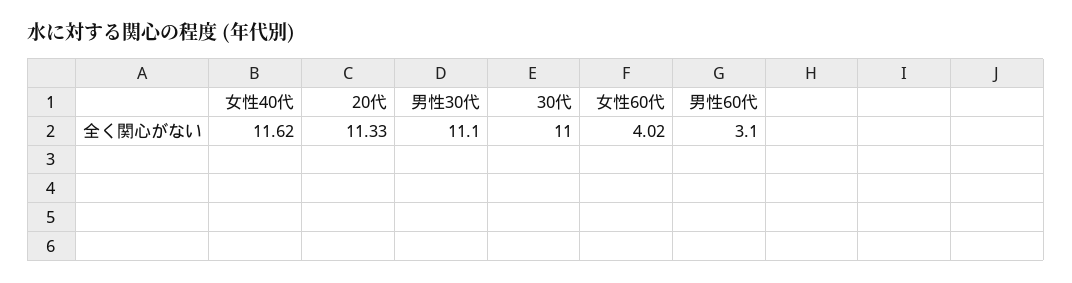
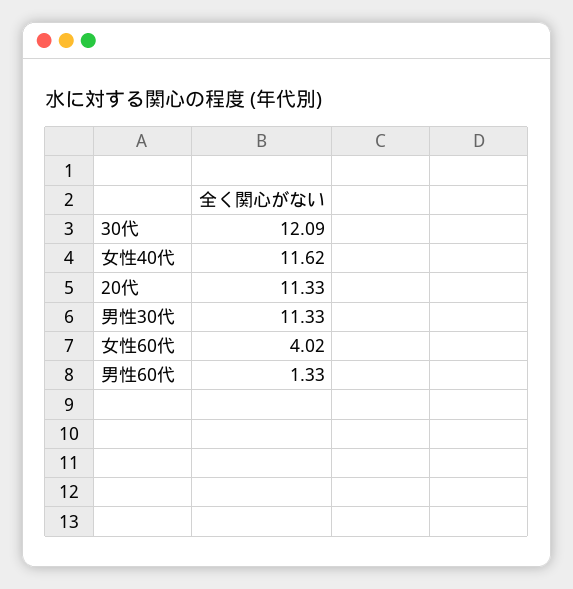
  {
    "女性40代": 11.62,
    "20代": 11.33,
-   "男性30代": 11.1,
+   "男性30代": 11.33,
-   "30代": 11,
+   "30代": 12.09,
    "女性60代": 4.02,
-   "男性60代": 3.1
+   "男性60代": 1.33
  }

